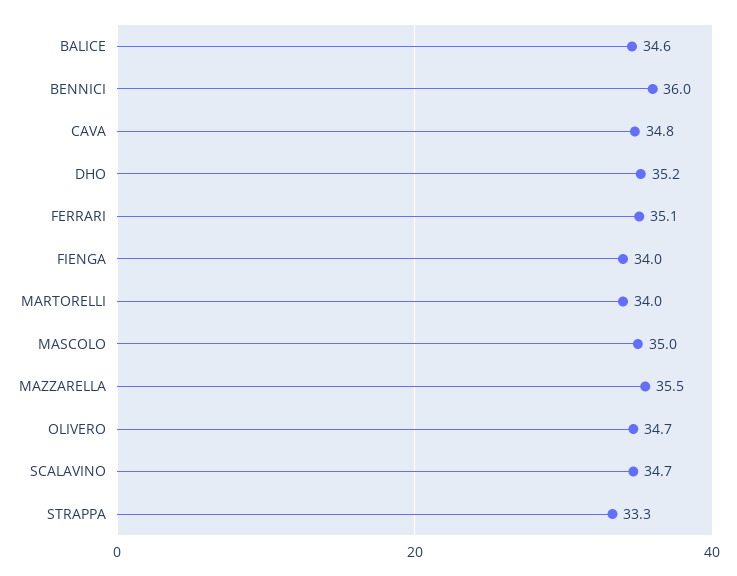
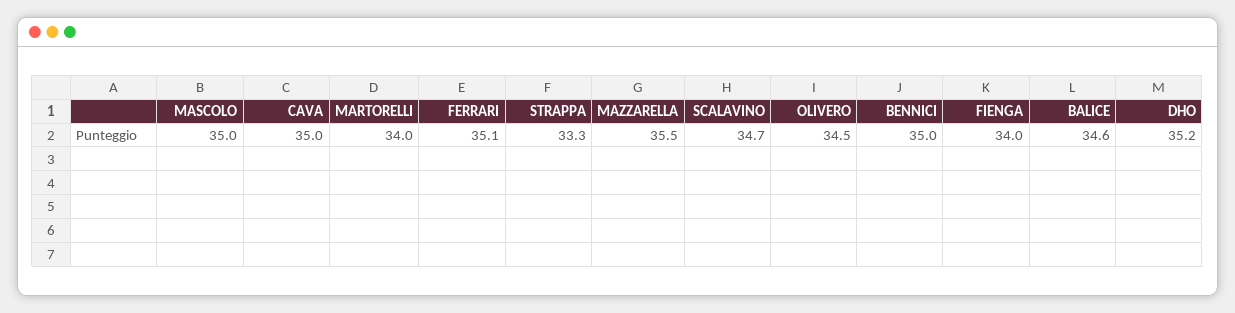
  {
    "BALICE": 34.6,
-   "BENNICI": 36,
+   "BENNICI": 35,
-   "CAVA": 34.8,
+   "CAVA": 35,
    "DHO": 35.2,
    "FERRARI": 35.1,
    "FIENGA": 34,
    "MARTORELLI": 34,
    "MASCOLO": 35,
    "MAZZARELLA": 35.5,
-   "OLIVERO": 34.7,
+   "OLIVERO": 34.5,
    "SCALAVINO": 34.7,
    "STRAPPA": 33.3
  }

